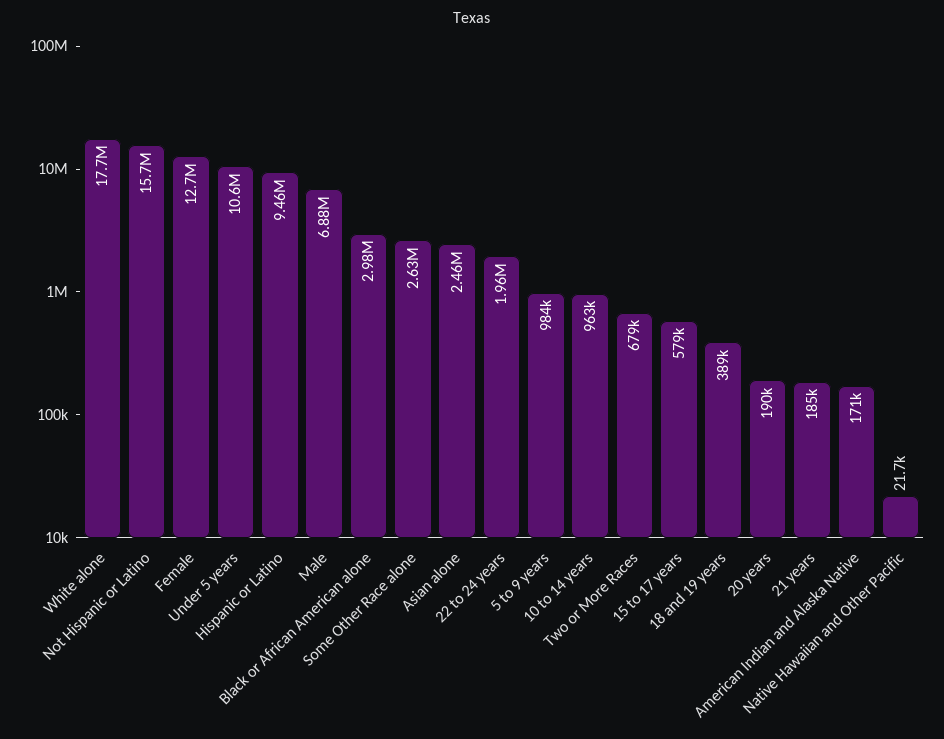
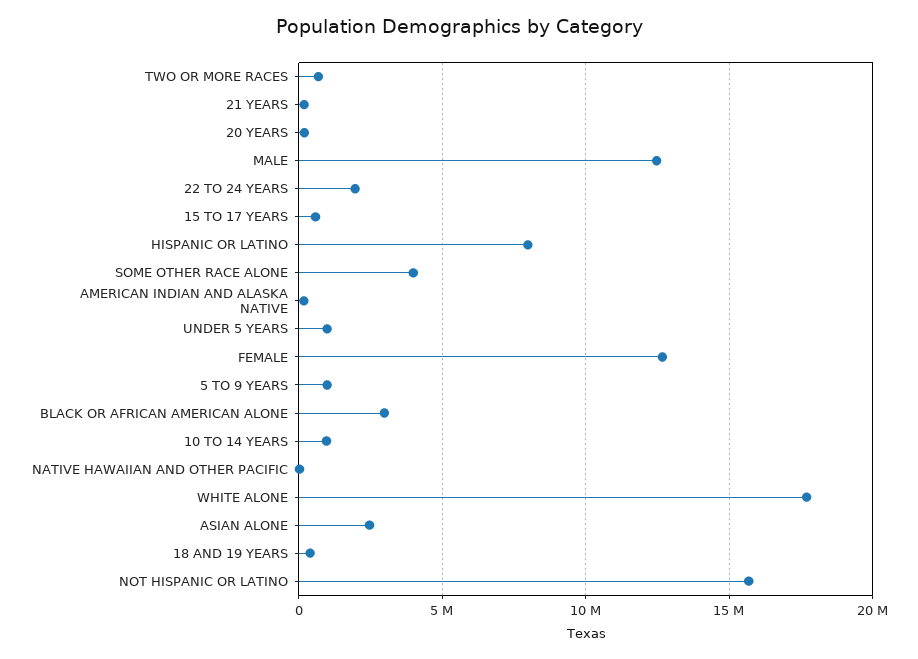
  {
    "White alone": 17700000,
    "Not Hispanic or Latino": 15700000,
    "Female": 12700000,
-   "Under 5 years": 10600000,
+   "Under 5 years": 1000000,
-   "Hispanic or Latino": 9460000,
+   "Hispanic or Latino": 8000000,
-   "Male": 6880000,
+   "Male": 12500000,
    "Black or African American alone": 2980000,
-   "Some Other Race alone": 2630000,
+   "Some Other Race alone": 4000000,
    "Asian alone": 2460000,
    "22 to 24 years": 1960000,
    "5 to 9 years": 984000,
    "10 to 14 years": 963000,
    "Two or More Races": 679000,
    "15 to 17 years": 579000,
    "18 and 19 years": 389000,
    "20 years": 190000,
    "21 years": 185000,
    "American Indian and Alaska Native": 171000,
    "Native Hawaiian and Other Pacific": 21700
  }

